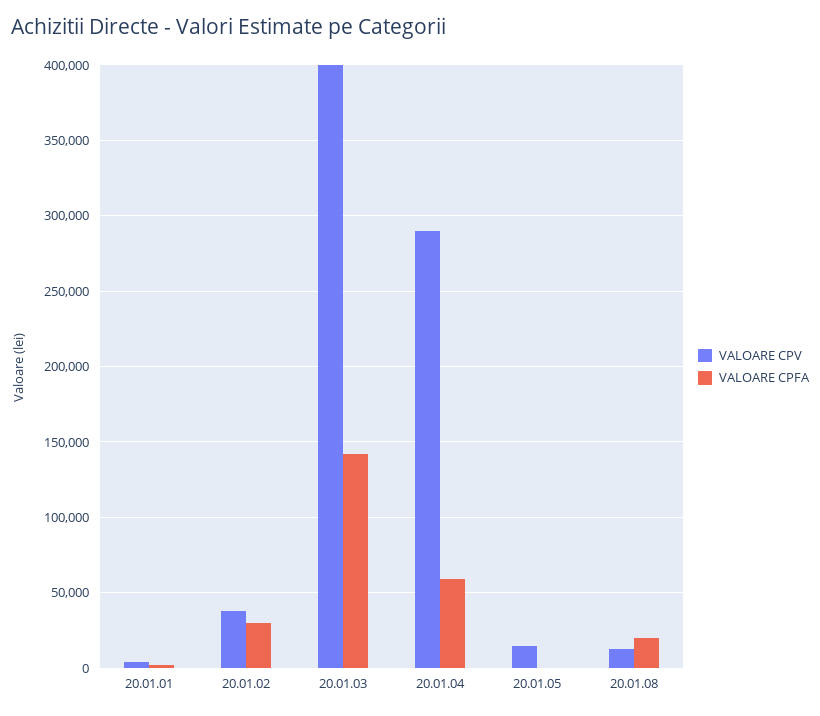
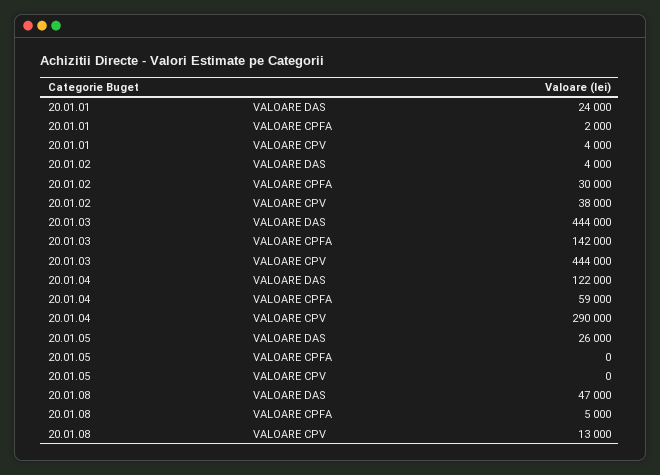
  {
    "VALOARE CPV": {
      "20.01.01": 4000,
      "20.01.02": 38000,
-     "20.01.03": 400000,
+     "20.01.03": 444000,
      "20.01.04": 290000,
-     "20.01.05": 15000,
+     "20.01.05": 0,
      "20.01.08": 13000
    },
    "VALOARE CPFA": {
      "20.01.01": 2000,
      "20.01.02": 30000,
      "20.01.03": 142000,
      "20.01.04": 59000,
      "20.01.05": 0,
-     "20.01.08": 20000
+     "20.01.08": 5000
-   }
+   },
+   "VALOARE DAS": {
+     "20.01.01": 24000,
+     "20.01.02": 4000,
+     "20.01.03": 444000,
+     "20.01.04": 122000,
+     "20.01.05": 26000,
+     "20.01.08": 47000
+   }
  }

